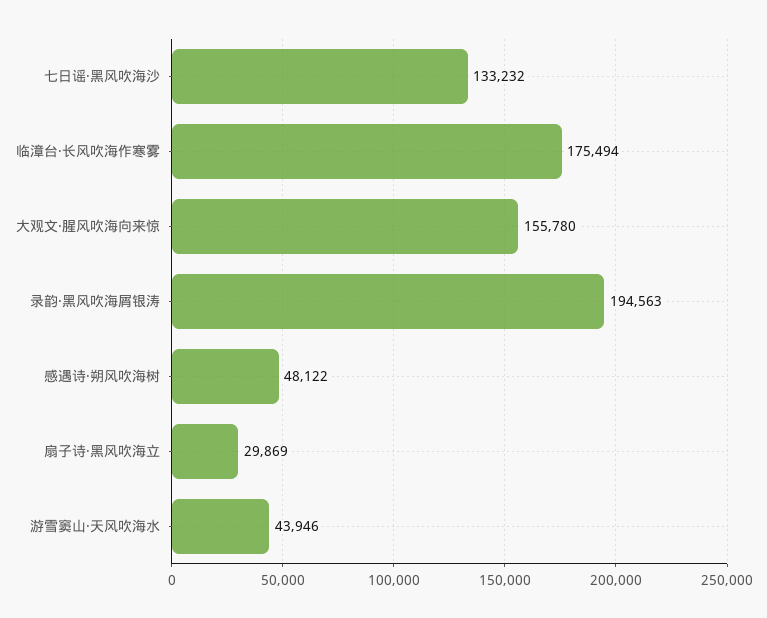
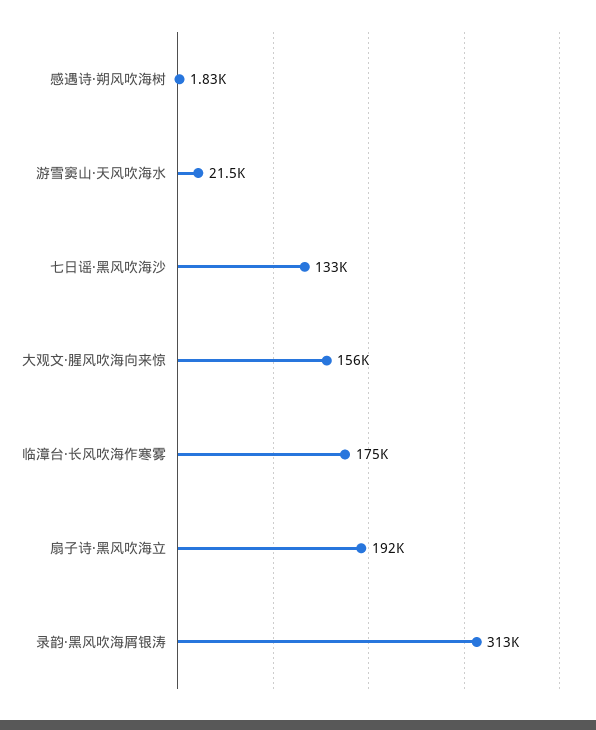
  {
    "七日谣·黑风吹海沙": 133232,
    "临漳台·长风吹海作寒雾": 175494,
    "大观文·腥风吹海向来惊": 155780,
-   "录韵·黑风吹海屑银涛": 194563,
+   "录韵·黑风吹海屑银涛": 313000,
-   "感遇诗·朔风吹海树": 48122,
+   "感遇诗·朔风吹海树": 1830,
-   "扇子诗·黑风吹海立": 29869,
+   "扇子诗·黑风吹海立": 192000,
-   "游雪窦山·天风吹海水": 43946
+   "游雪窦山·天风吹海水": 21500
  }

